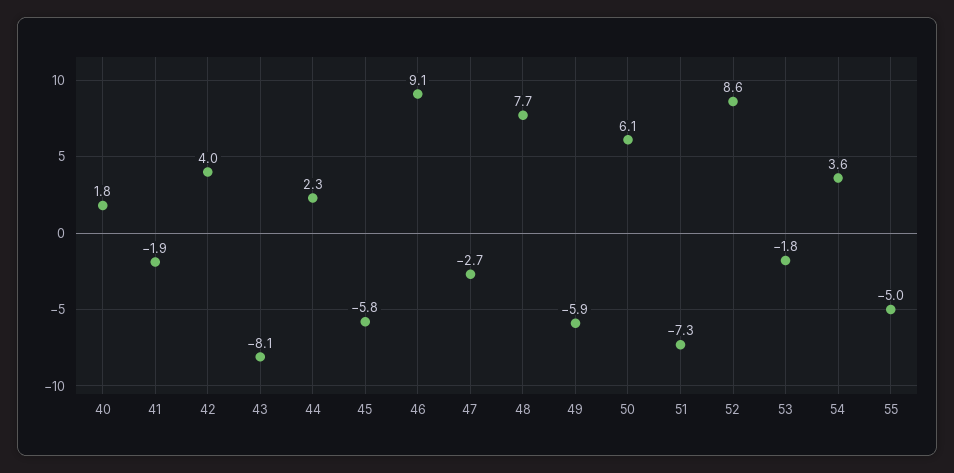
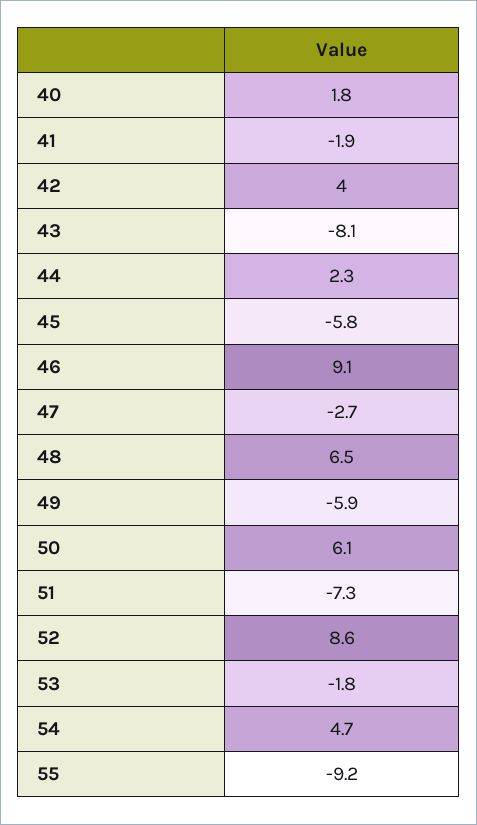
  {
    "40": 1.8,
    "41": -1.9,
    "42": 4,
    "43": -8.1,
    "44": 2.3,
    "45": -5.8,
    "46": 9.1,
    "47": -2.7,
-   "48": 7.7,
+   "48": 6.5,
    "49": -5.9,
    "50": 6.1,
    "51": -7.3,
    "52": 8.6,
    "53": -1.8,
-   "54": 3.6,
+   "54": 4.7,
-   "55": -5
+   "55": -9.2
  }

